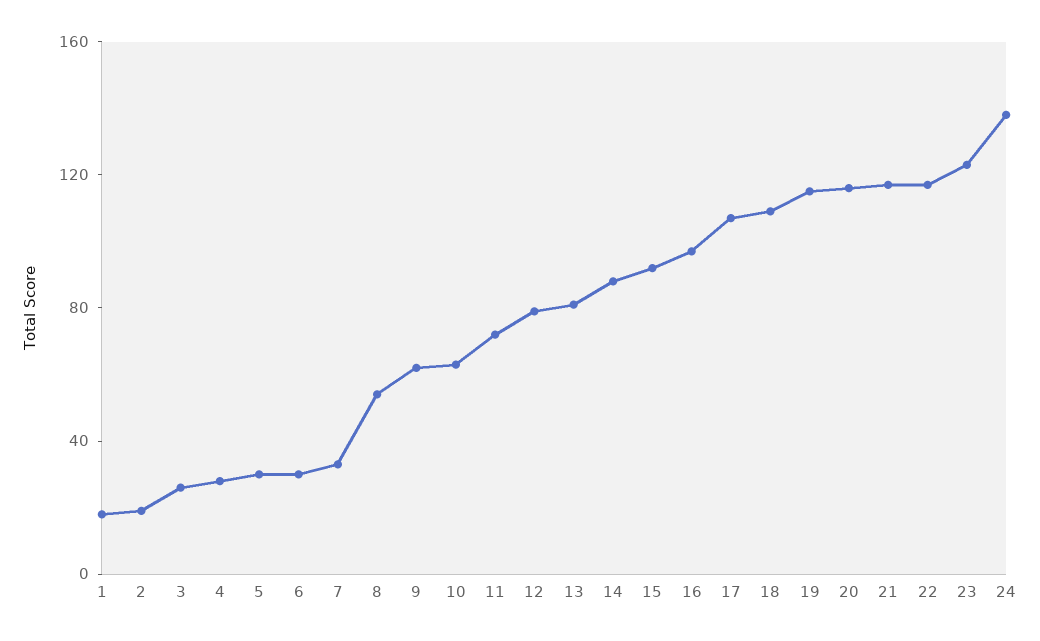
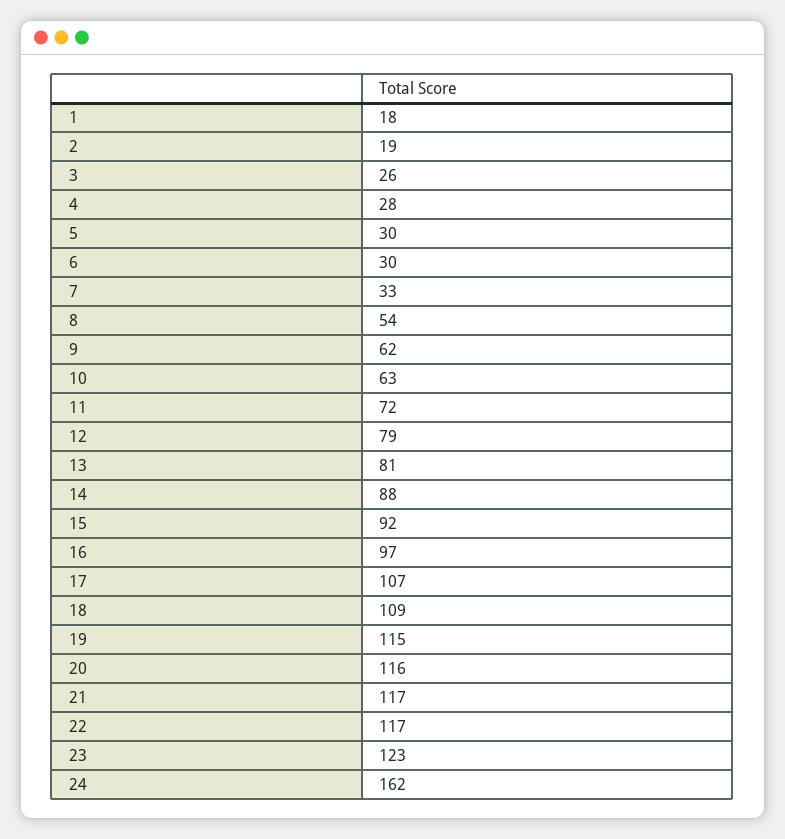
  {
    "1": 18,
    "2": 19,
    "3": 26,
    "4": 28,
    "5": 30,
    "6": 30,
    "7": 33,
    "8": 54,
    "9": 62,
    "10": 63,
    "11": 72,
    "12": 79,
    "13": 81,
    "14": 88,
    "15": 92,
    "16": 97,
    "17": 107,
    "18": 109,
    "19": 115,
    "20": 116,
    "21": 117,
    "22": 117,
    "23": 123,
-   "24": 140
+   "24": 162
  }

